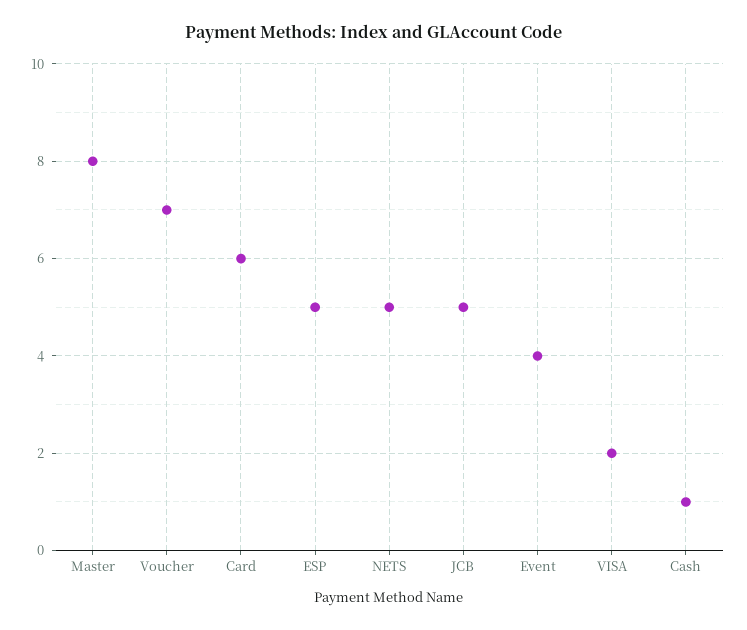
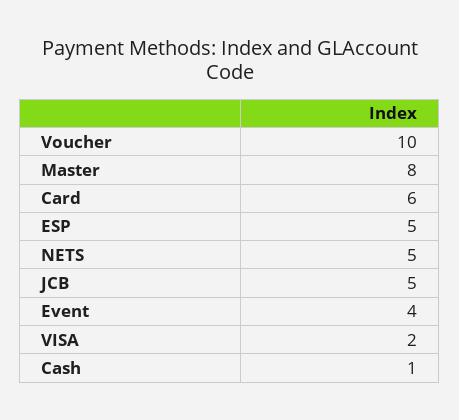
  {
    "Master": 8,
-   "Voucher": 7,
+   "Voucher": 10,
    "Card": 6,
    "ESP": 5,
    "NETS": 5,
    "JCB": 5,
    "Event": 4,
    "VISA": 2,
    "Cash": 1
  }

